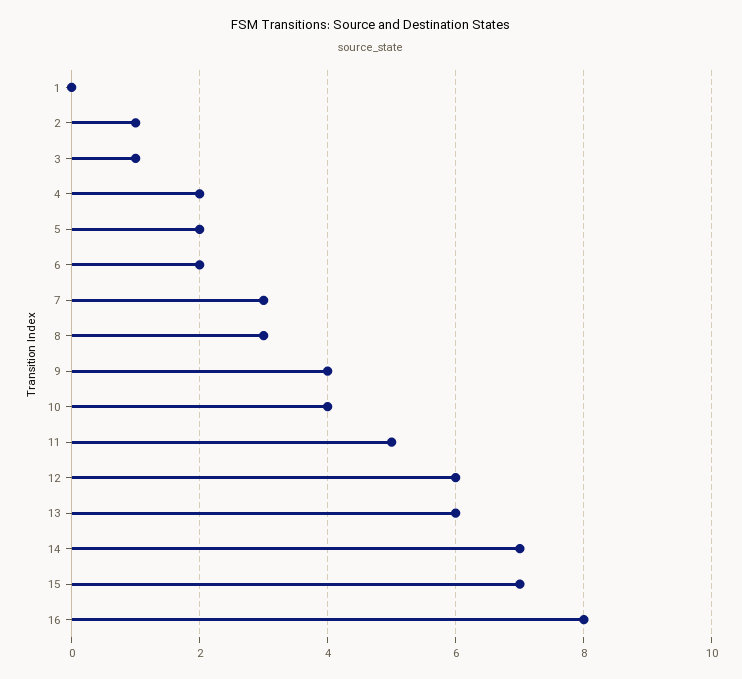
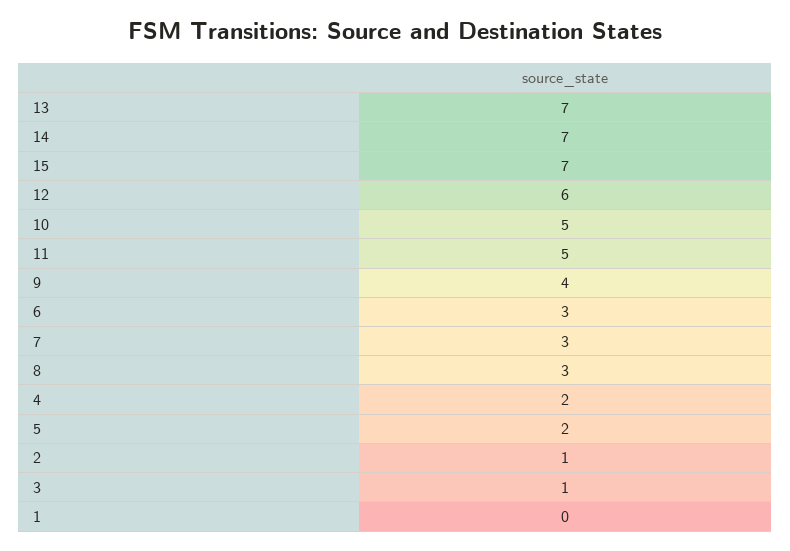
  {
    "1": 0,
    "2": 1,
    "3": 1,
    "4": 2,
    "5": 2,
-   "6": 2,
+   "6": 3,
    "7": 3,
    "8": 3,
    "9": 4,
-   "10": 4,
+   "10": 5,
    "11": 5,
    "12": 6,
-   "13": 6,
+   "13": 7,
    "14": 7,
-   "15": 7,
+   "15": 7
-   "16": 8
  }

